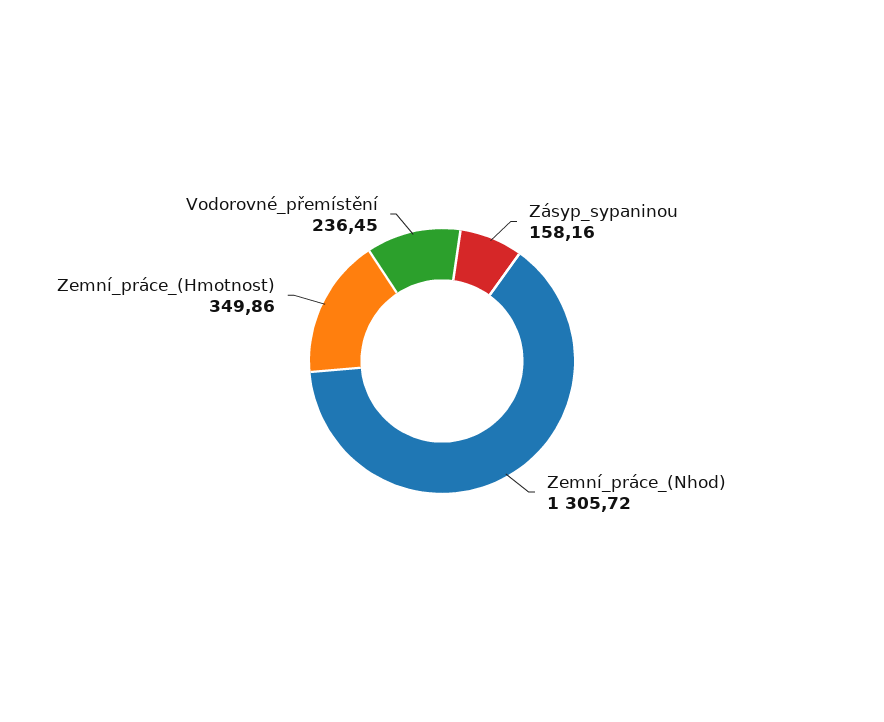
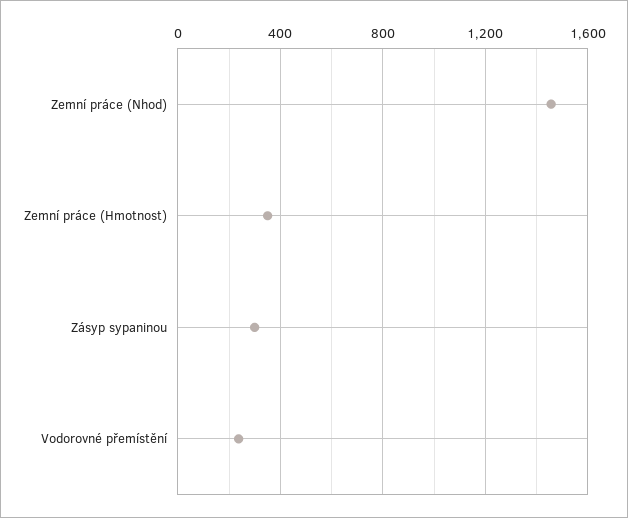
  {
-   "Zásyp_sypaninou": 158.16,
+   "Zásyp_sypaninou": 300,
-   "Zemní_práce_(Nhod)": 1305.72,
+   "Zemní_práce_(Nhod)": 1450,
    "Zemní_práce_(Hmotnost)": 349.86,
    "Vodorovné_přemístění": 236.45
  }

